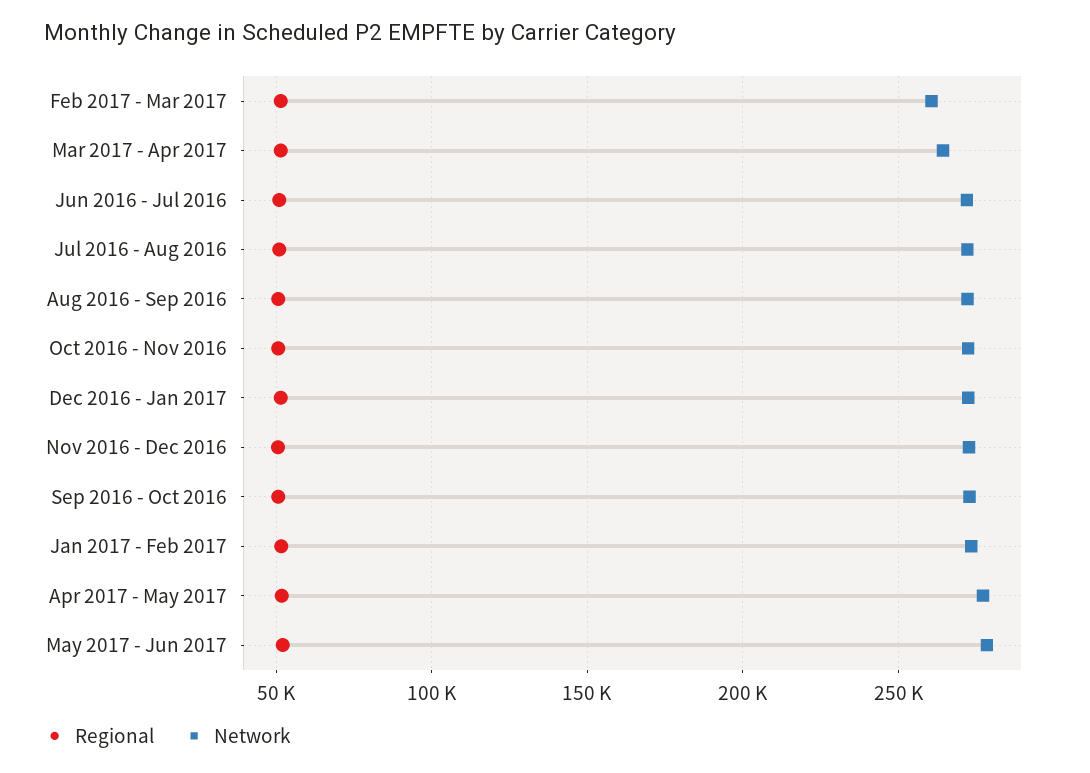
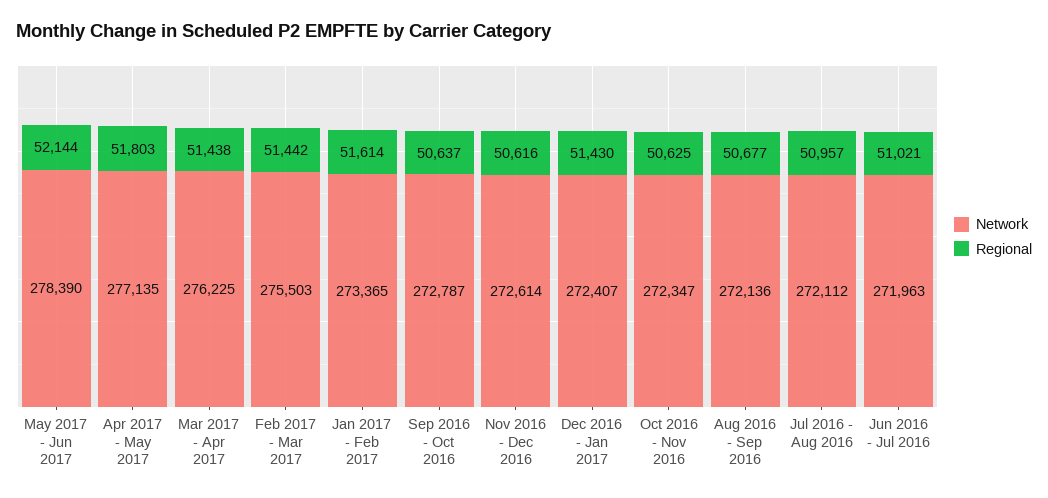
  {
    "Regional": {
      "Feb 2017 - Mar 2017": 51442,
      "Mar 2017 - Apr 2017": 51438,
      "Jun 2016 - Jul 2016": 51021,
      "Jul 2016 - Aug 2016": 50957,
      "Aug 2016 - Sep 2016": 50677,
      "Oct 2016 - Nov 2016": 50625,
      "Dec 2016 - Jan 2017": 51430,
      "Nov 2016 - Dec 2016": 50616,
      "Sep 2016 - Oct 2016": 50637,
      "Jan 2017 - Feb 2017": 51614,
      "Apr 2017 - May 2017": 51803,
      "May 2017 - Jun 2017": 52144
    },
    "Network": {
-     "Feb 2017 - Mar 2017": 260000,
+     "Feb 2017 - Mar 2017": 275503,
-     "Mar 2017 - Apr 2017": 265000,
+     "Mar 2017 - Apr 2017": 276225,
      "Jun 2016 - Jul 2016": 271963,
      "Jul 2016 - Aug 2016": 272112,
      "Aug 2016 - Sep 2016": 272136,
      "Oct 2016 - Nov 2016": 272347,
      "Dec 2016 - Jan 2017": 272407,
      "Nov 2016 - Dec 2016": 272614,
      "Sep 2016 - Oct 2016": 272787,
      "Jan 2017 - Feb 2017": 273365,
      "Apr 2017 - May 2017": 277135,
      "May 2017 - Jun 2017": 278390
    }
  }

